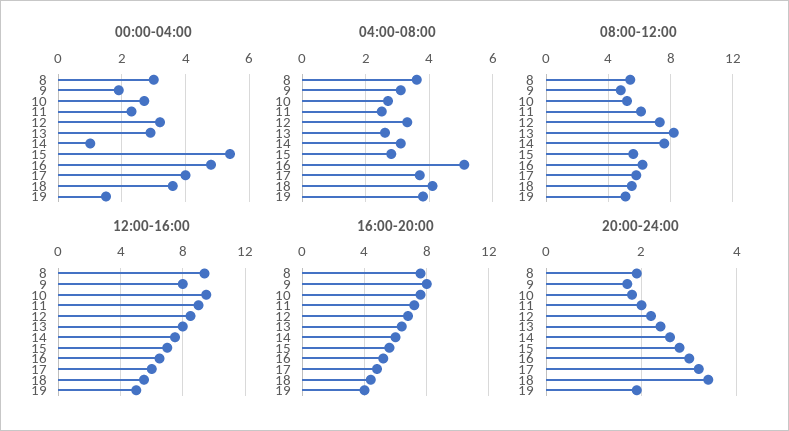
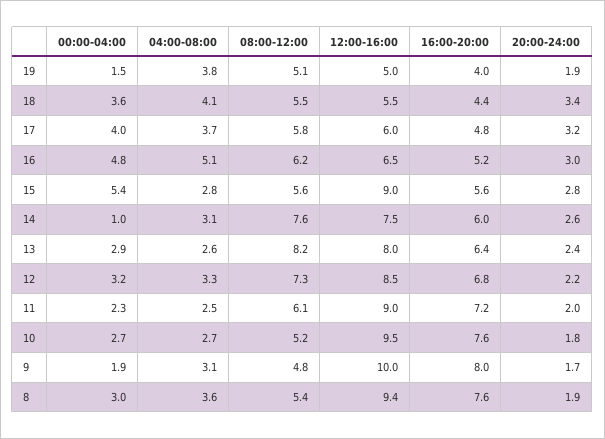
  {
    "00:00-04:00": {
      "8": 3,
      "9": 1.9,
      "10": 2.7,
      "11": 2.3,
      "12": 3.2,
      "13": 2.9,
      "14": 1,
      "15": 5.4,
      "16": 4.8,
      "17": 4,
      "18": 3.6,
      "19": 1.5
    },
    "04:00-08:00": {
      "8": 3.6,
      "9": 3.1,
      "10": 2.7,
      "11": 2.5,
      "12": 3.3,
      "13": 2.6,
      "14": 3.1,
      "15": 2.8,
      "16": 5.1,
      "17": 3.7,
      "18": 4.1,
      "19": 3.8
    },
    "08:00-12:00": {
      "8": 5.4,
      "9": 4.8,
      "10": 5.2,
      "11": 6.1,
      "12": 7.3,
      "13": 8.2,
      "14": 7.6,
      "15": 5.6,
      "16": 6.2,
      "17": 5.8,
      "18": 5.5,
      "19": 5.1
    },
    "12:00-16:00": {
      "8": 9.4,
-     "9": 8,
+     "9": 10,
      "10": 9.5,
      "11": 9,
      "12": 8.5,
      "13": 8,
      "14": 7.5,
-     "15": 7,
+     "15": 9,
      "16": 6.5,
      "17": 6,
      "18": 5.5,
      "19": 5
    },
    "16:00-20:00": {
      "8": 7.6,
      "9": 8,
      "10": 7.6,
      "11": 7.2,
      "12": 6.8,
      "13": 6.4,
      "14": 6,
      "15": 5.6,
      "16": 5.2,
      "17": 4.8,
      "18": 4.4,
      "19": 4
    },
    "20:00-24:00": {
      "8": 1.9,
      "9": 1.7,
      "10": 1.8,
      "11": 2,
      "12": 2.2,
      "13": 2.4,
      "14": 2.6,
      "15": 2.8,
      "16": 3,
      "17": 3.2,
      "18": 3.4,
      "19": 1.9
    }
  }

